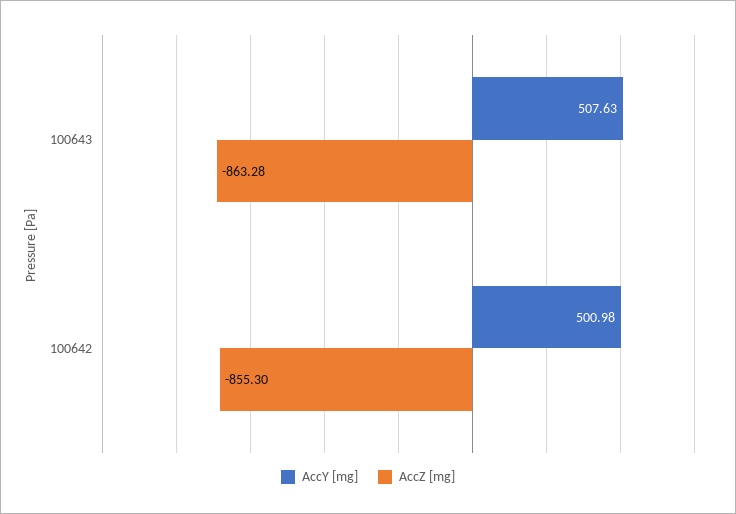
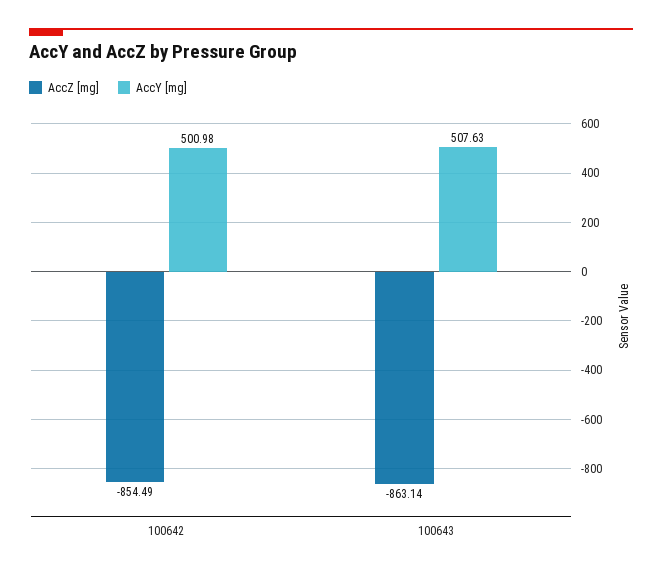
  {
    "AccY [mg]": {
      "100643": 507.63,
      "100642": 500.98
    },
    "AccZ [mg]": {
-     "100643": -863.28,
+     "100643": -863.14,
-     "100642": -855.3
+     "100642": -854.49
    }
  }

